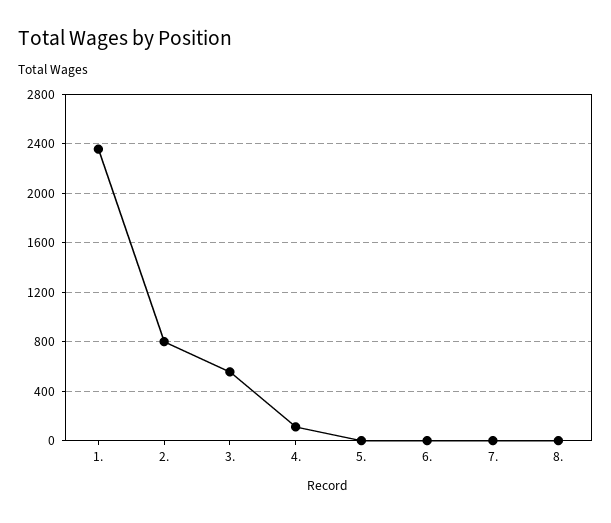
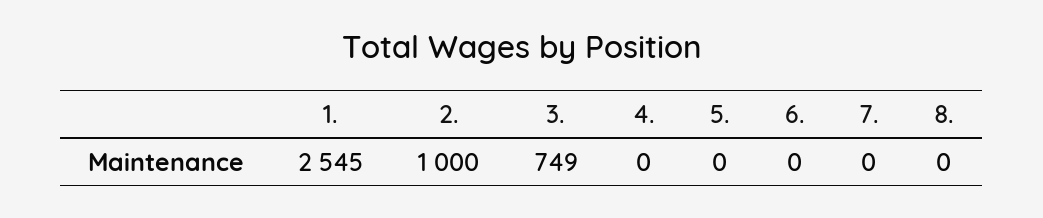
  {
-   "1.": 2350,
+   "1.": 2545,
-   "2.": 800,
+   "2.": 1000,
-   "3.": 550,
+   "3.": 749,
-   "4.": 100,
+   "4.": 0,
    "5.": 0,
    "6.": 0,
    "7.": 0,
    "8.": 0
  }

